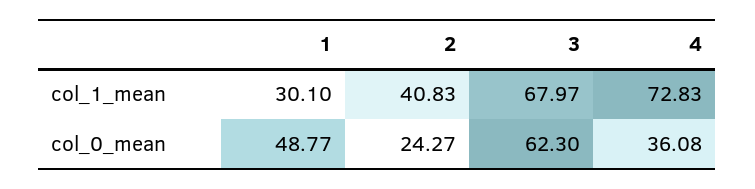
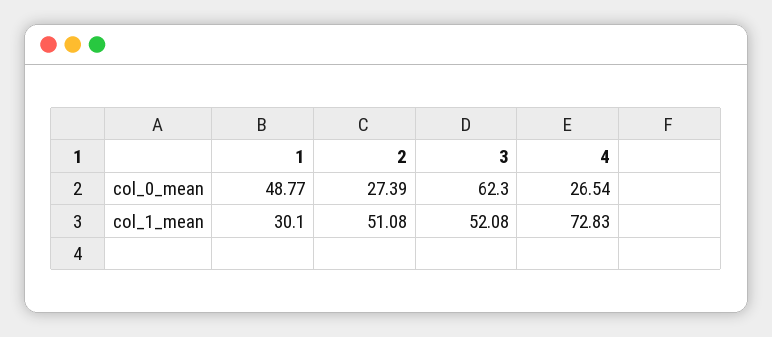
  {
    "1": {
      "col_1_mean": 30.1,
      "col_0_mean": 48.77
    },
    "2": {
-     "col_1_mean": 40.83,
+     "col_1_mean": 51.08,
-     "col_0_mean": 24.27
+     "col_0_mean": 27.39
    },
    "3": {
-     "col_1_mean": 67.97,
+     "col_1_mean": 52.08,
      "col_0_mean": 62.3
    },
    "4": {
      "col_1_mean": 72.83,
-     "col_0_mean": 36.08
+     "col_0_mean": 26.54
    }
  }

